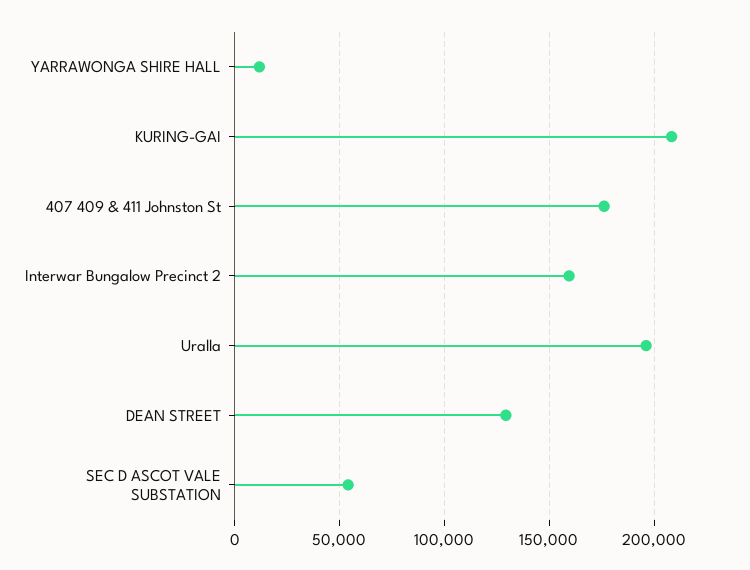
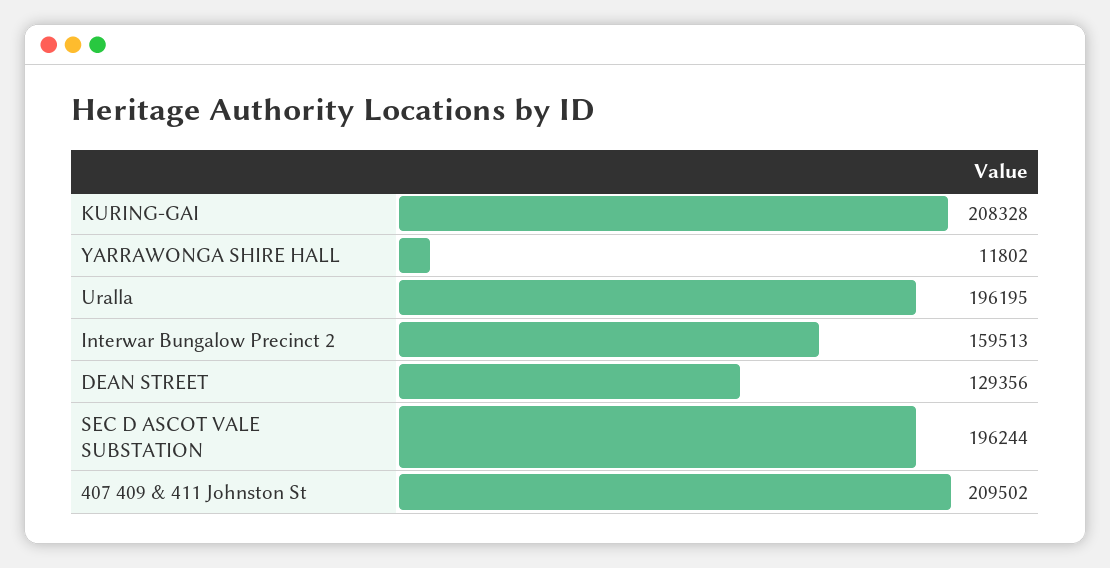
  {
    "YARRAWONGA SHIRE HALL": 11802,
    "KURING-GAI": 208328,
-   "407 409 & 411 Johnston St": 175000,
+   "407 409 & 411 Johnston St": 209502,
    "Interwar Bungalow Precinct 2": 159513,
    "Uralla": 196195,
    "DEAN STREET": 129356,
-   "SEC D ASCOT VALE SUBSTATION": 55000
+   "SEC D ASCOT VALE SUBSTATION": 196244
  }

